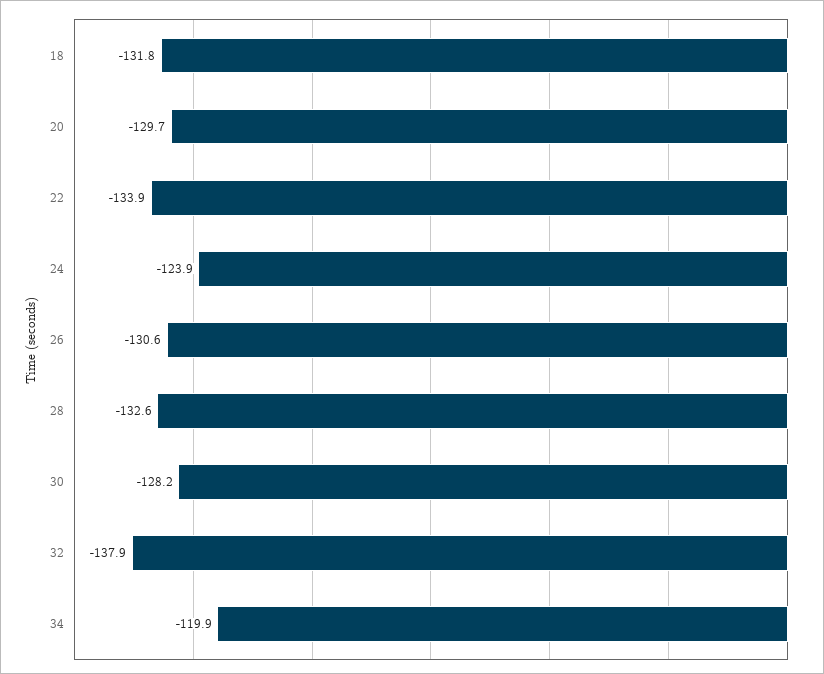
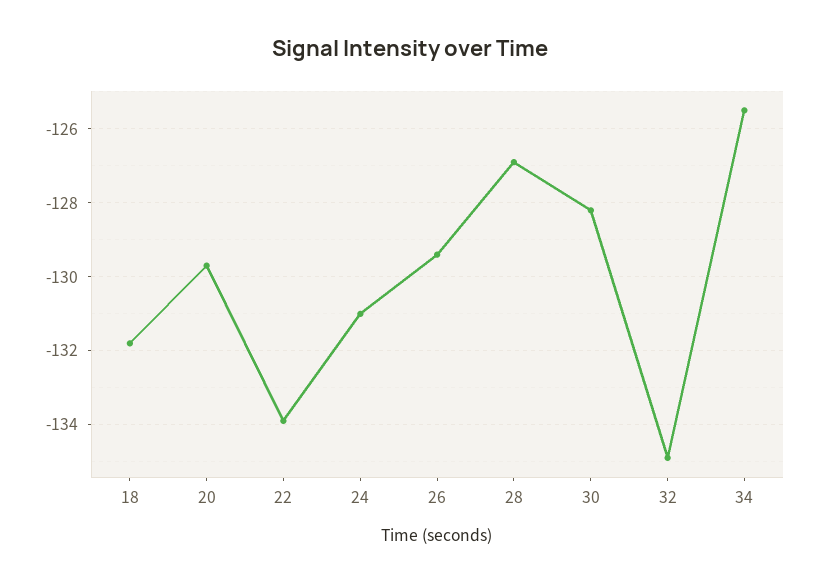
  {
    "18": -131.8,
    "20": -129.7,
    "22": -133.9,
-   "24": -123.9,
+   "24": -131,
-   "26": -130.6,
+   "26": -129.5,
-   "28": -132.6,
+   "28": -127,
    "30": -128.2,
-   "32": -137.9,
+   "32": -135,
-   "34": -119.9
+   "34": -125.5
  }

